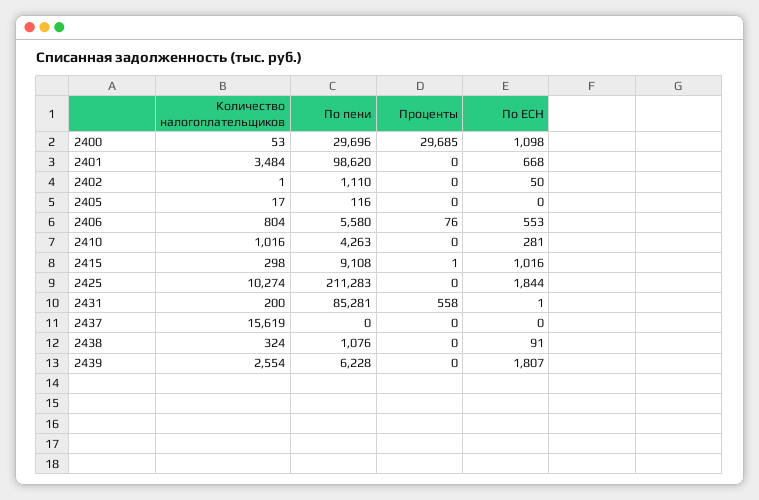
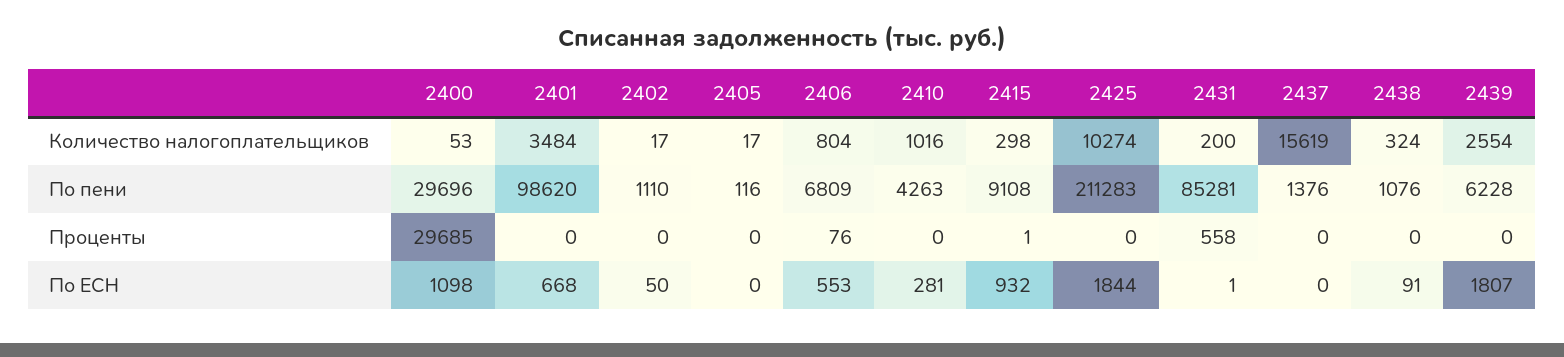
  {
    "Количество налогоплательщиков": {
      "2400": 53,
      "2401": 3484,
-     "2402": 1,
+     "2402": 17,
      "2405": 17,
      "2406": 804,
      "2410": 1016,
      "2415": 298,
      "2425": 10274,
      "2431": 200,
      "2437": 15619,
      "2438": 324,
      "2439": 2554
    },
    "По пени": {
      "2400": 29696,
      "2401": 98620,
      "2402": 1110,
      "2405": 116,
-     "2406": 5580,
+     "2406": 6809,
      "2410": 4263,
      "2415": 9108,
      "2425": 211283,
      "2431": 85281,
-     "2437": 0,
+     "2437": 1376,
      "2438": 1076,
      "2439": 6228
    },
    "Проценты": {
      "2400": 29685,
      "2401": 0,
      "2402": 0,
      "2405": 0,
      "2406": 76,
      "2410": 0,
      "2415": 1,
      "2425": 0,
      "2431": 558,
      "2437": 0,
      "2438": 0,
      "2439": 0
    },
    "По ЕСН": {
      "2400": 1098,
      "2401": 668,
      "2402": 50,
      "2405": 0,
      "2406": 553,
      "2410": 281,
-     "2415": 1016,
+     "2415": 932,
      "2425": 1844,
      "2431": 1,
      "2437": 0,
      "2438": 91,
      "2439": 1807
    }
  }

